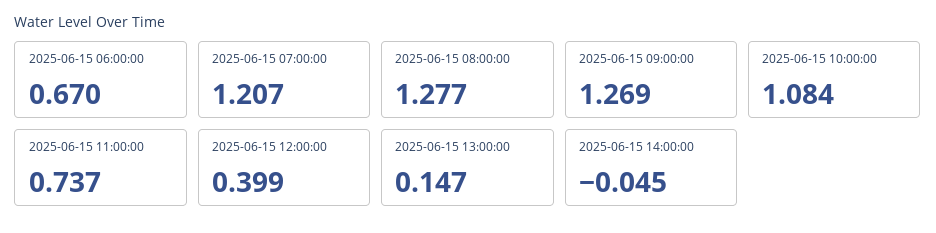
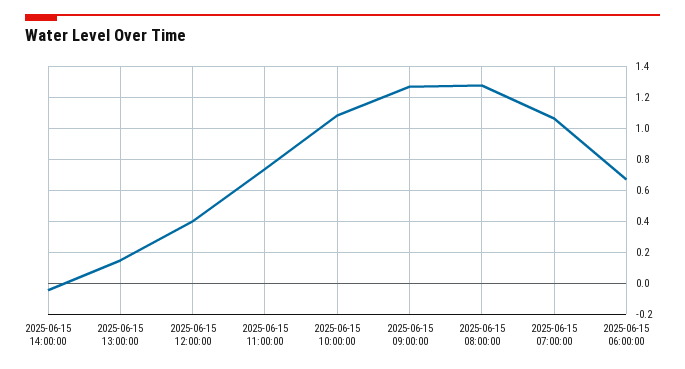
  {
    "2025-06-15 06:00:00": 0.67,
-   "2025-06-15 07:00:00": 1.207,
+   "2025-06-15 07:00:00": 1.05,
    "2025-06-15 08:00:00": 1.277,
    "2025-06-15 09:00:00": 1.269,
    "2025-06-15 10:00:00": 1.084,
    "2025-06-15 11:00:00": 0.737,
    "2025-06-15 12:00:00": 0.399,
    "2025-06-15 13:00:00": 0.147,
    "2025-06-15 14:00:00": -0.045
  }

